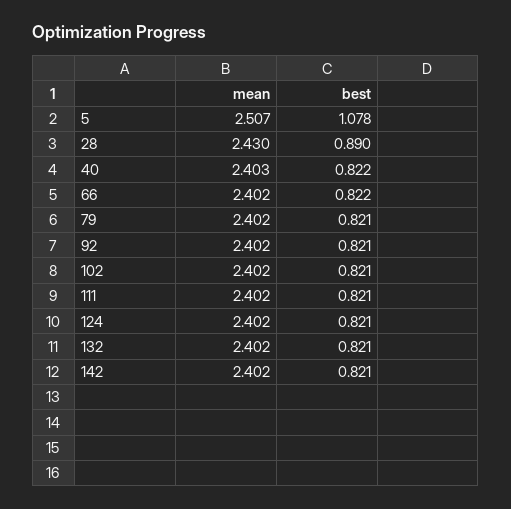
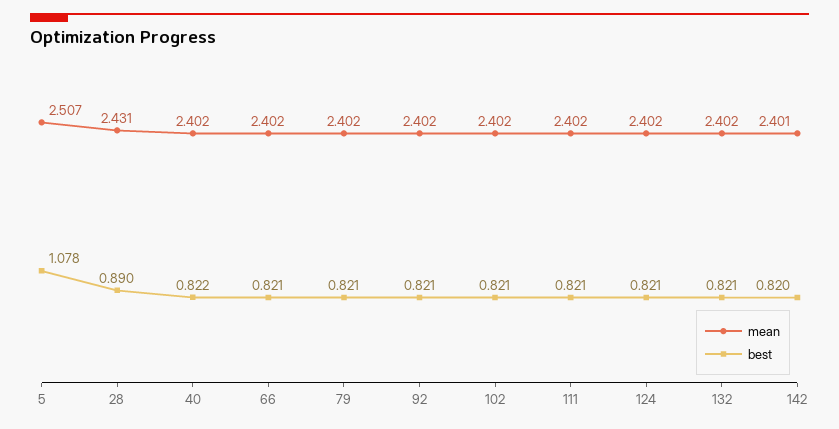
  {
    "mean": {
      "5": 2.507,
-     "28": 2.43,
+     "28": 2.431,
-     "40": 2.403,
+     "40": 2.402,
      "66": 2.402,
      "79": 2.402,
      "92": 2.402,
      "102": 2.402,
      "111": 2.402,
      "124": 2.402,
      "132": 2.402,
-     "142": 2.402
+     "142": 2.401
    },
    "best": {
      "5": 1.078,
      "28": 0.89,
      "40": 0.822,
-     "66": 0.822,
+     "66": 0.821,
      "79": 0.821,
      "92": 0.821,
      "102": 0.821,
      "111": 0.821,
      "124": 0.821,
      "132": 0.821,
-     "142": 0.821
+     "142": 0.82
    }
  }

